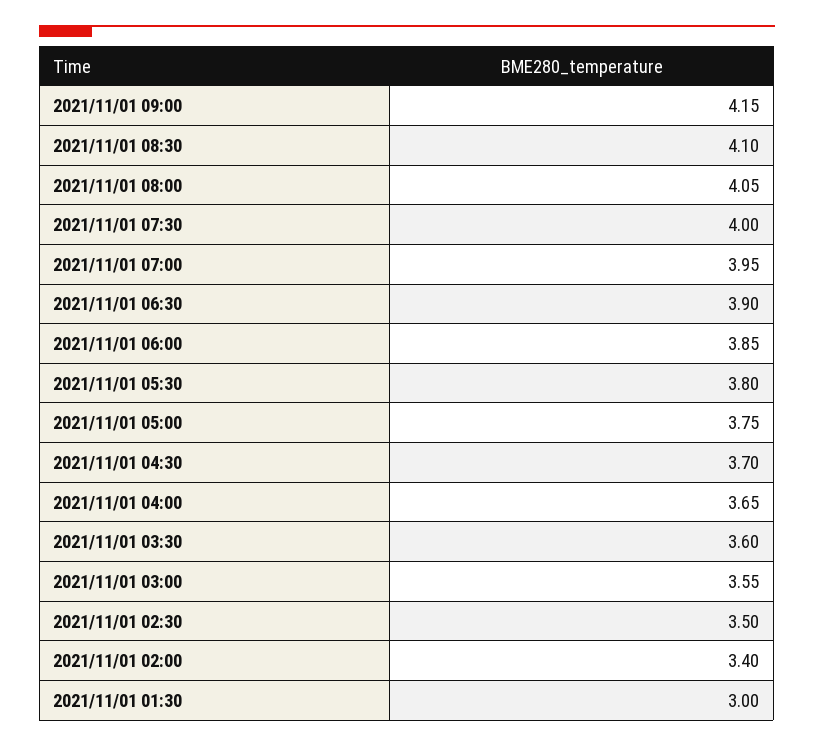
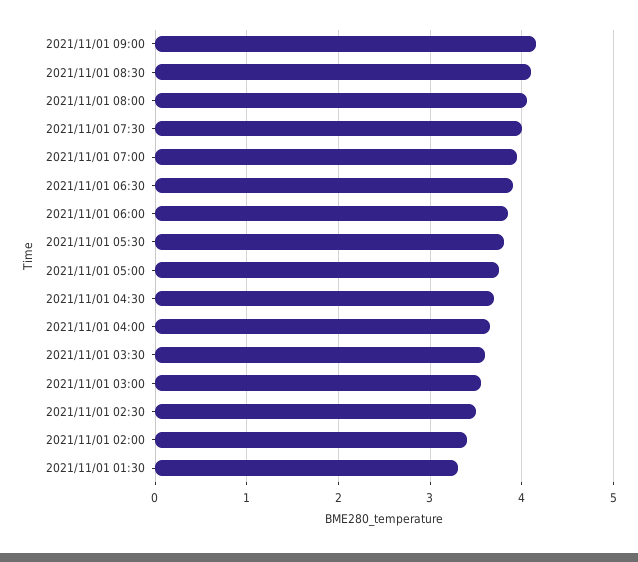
  {
    "2021/11/01 09:00": 4.15,
    "2021/11/01 08:30": 4.1,
    "2021/11/01 08:00": 4.05,
    "2021/11/01 07:30": 4,
    "2021/11/01 07:00": 3.95,
    "2021/11/01 06:30": 3.9,
    "2021/11/01 06:00": 3.85,
    "2021/11/01 05:30": 3.8,
    "2021/11/01 05:00": 3.75,
    "2021/11/01 04:30": 3.7,
    "2021/11/01 04:00": 3.65,
    "2021/11/01 03:30": 3.6,
    "2021/11/01 03:00": 3.55,
    "2021/11/01 02:30": 3.5,
    "2021/11/01 02:00": 3.4,
-   "2021/11/01 01:30": 3
+   "2021/11/01 01:30": 3.3
  }

